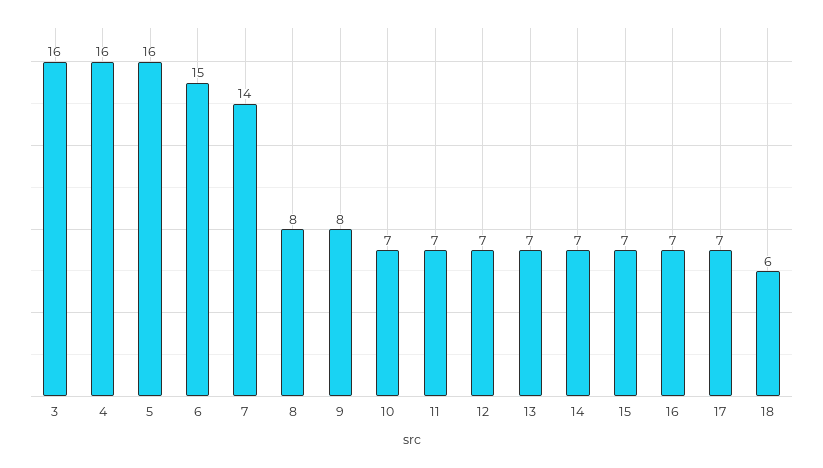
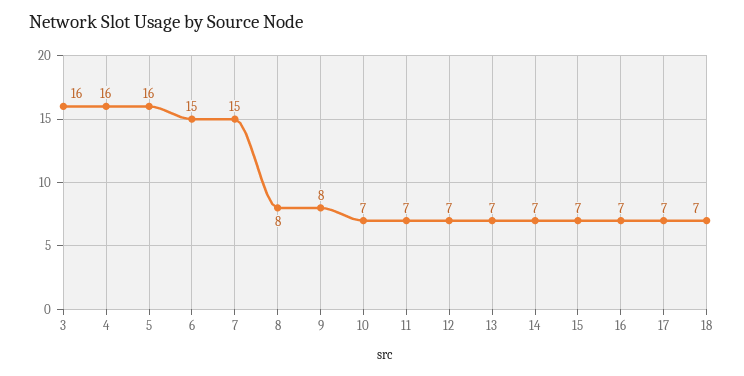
  {
    "3": 16,
    "4": 16,
    "5": 16,
    "6": 15,
-   "7": 14,
+   "7": 15,
    "8": 8,
    "9": 8,
    "10": 7,
    "11": 7,
    "12": 7,
    "13": 7,
    "14": 7,
    "15": 7,
    "16": 7,
    "17": 7,
-   "18": 6
+   "18": 7
  }

